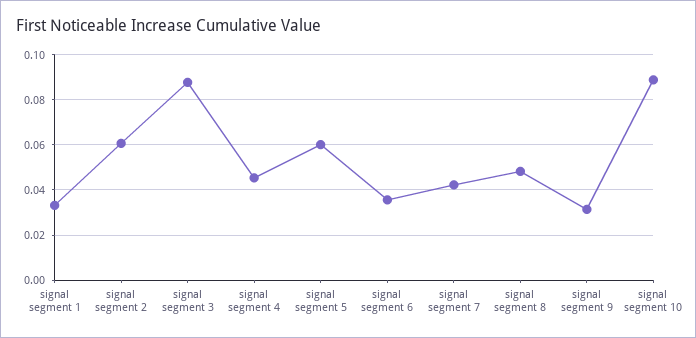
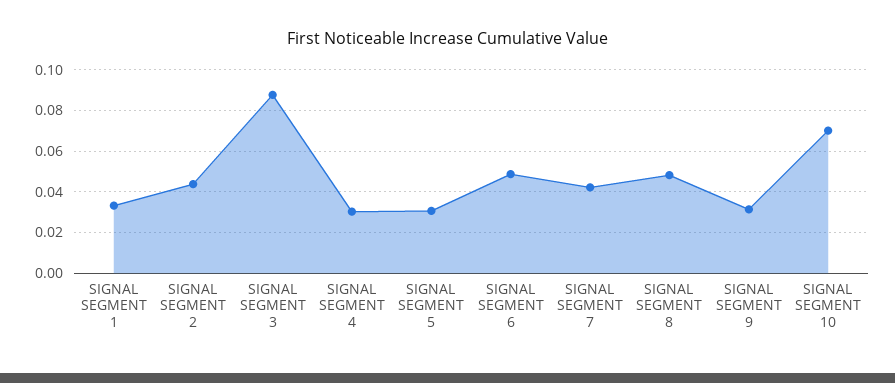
  {
    "signal segment 1": 0.035,
-   "signal segment 2": 0.06,
+   "signal segment 2": 0.045,
    "signal segment 3": 0.09,
-   "signal segment 4": 0.045,
+   "signal segment 4": 0.03,
-   "signal segment 5": 0.06,
+   "signal segment 5": 0.03,
-   "signal segment 6": 0.035,
+   "signal segment 6": 0.05,
    "signal segment 7": 0.04,
    "signal segment 8": 0.05,
    "signal segment 9": 0.03,
-   "signal segment 10": 0.09
+   "signal segment 10": 0.07
  }

